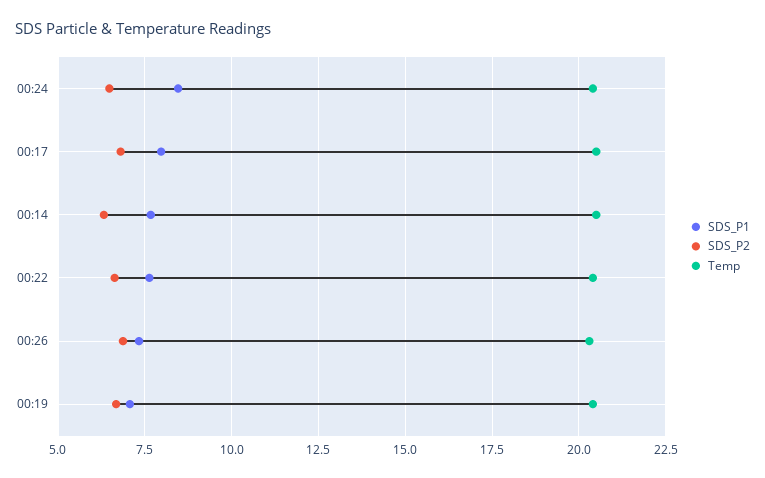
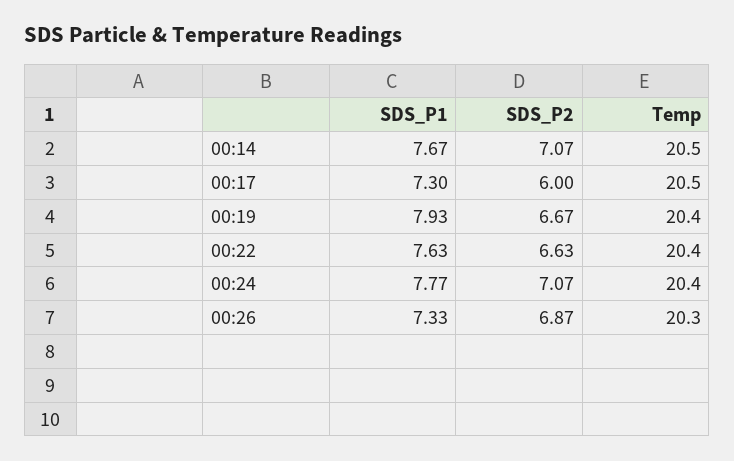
  {
    "SDS_P1": {
-     "00:24": 8.5,
+     "00:24": 7.77,
-     "00:17": 8,
+     "00:17": 7.3,
      "00:14": 7.67,
      "00:22": 7.63,
      "00:26": 7.33,
-     "00:19": 7
+     "00:19": 7.93
    },
    "SDS_P2": {
-     "00:24": 6.5,
+     "00:24": 7.07,
-     "00:17": 6.75,
+     "00:17": 6,
-     "00:14": 6.25,
+     "00:14": 7.07,
      "00:22": 6.63,
      "00:26": 6.87,
      "00:19": 6.67
    },
    "Temp": {
      "00:24": 20.4,
      "00:17": 20.5,
      "00:14": 20.5,
      "00:22": 20.4,
      "00:26": 20.3,
      "00:19": 20.4
    }
  }

